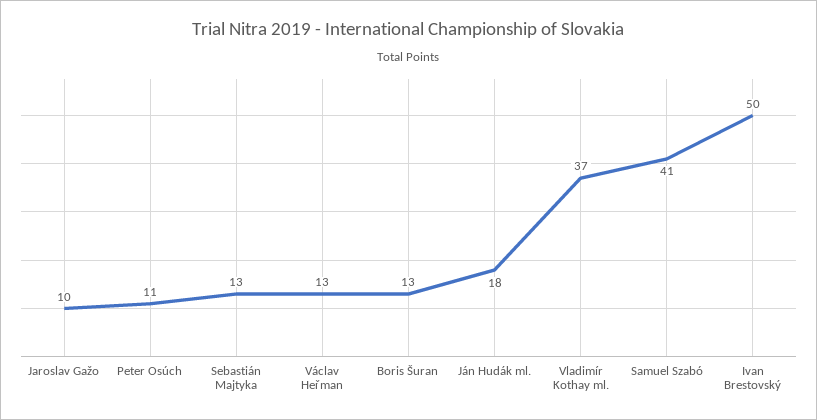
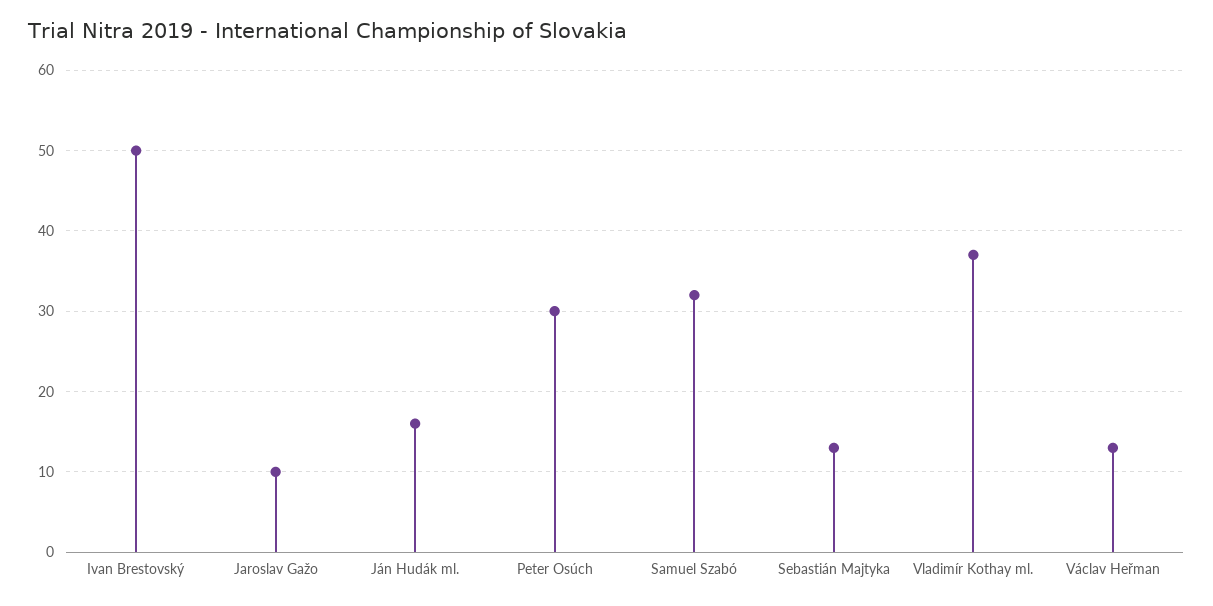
  {
    "Jaroslav Gažo": 10,
-   "Peter Osúch": 11,
+   "Peter Osúch": 30,
    "Sebastián Majtyka": 13,
    "Václav Heřman": 13,
-   "Boris Šuran": 13,
-   "Ján Hudák ml.": 18,
+   "Ján Hudák ml.": 16,
    "Vladimír Kothay ml.": 37,
-   "Samuel Szabó": 41,
+   "Samuel Szabó": 32,
    "Ivan Brestovský": 50
  }

